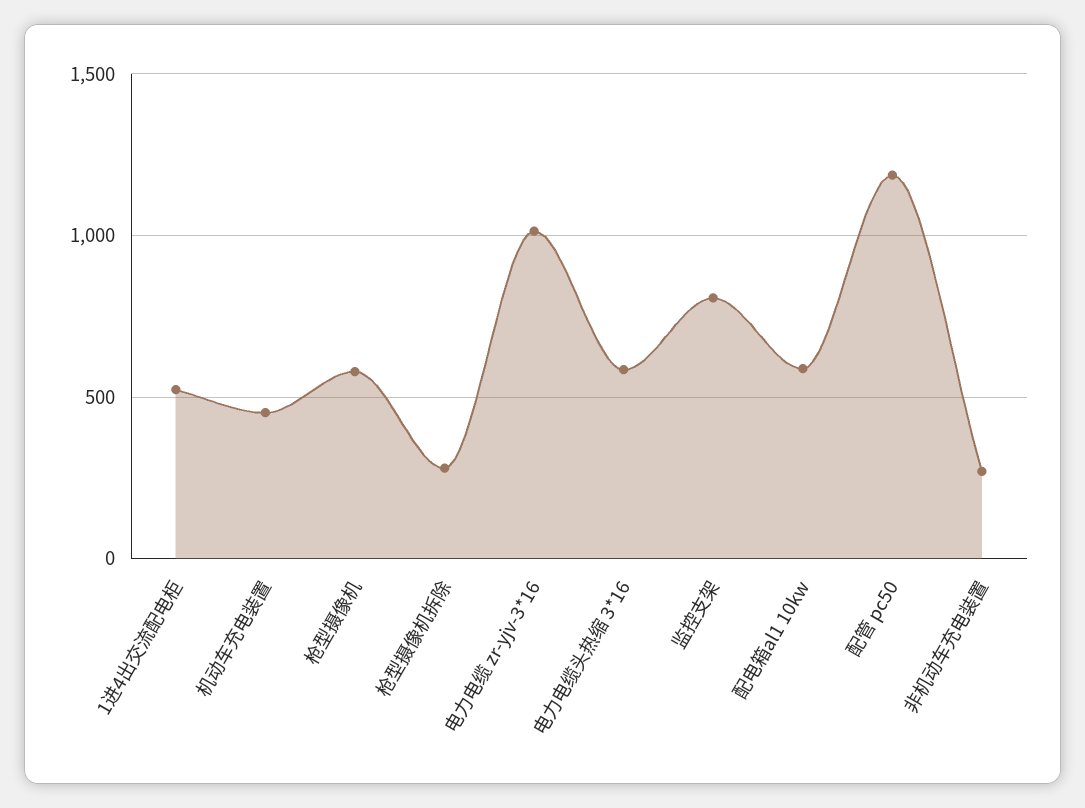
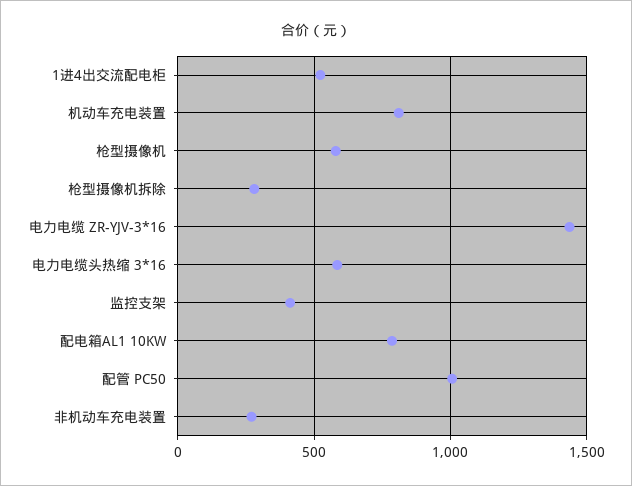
  {
    "1进4出交流配电柜": 500,
-   "机动车充电装置": 450,
+   "机动车充电装置": 800,
    "枪型摄像机": 600,
    "枪型摄像机拆除": 300,
-   "电力电缆 zr-yjv-3*16": 1000,
+   "电力电缆 zr-yjv-3*16": 1450,
    "电力电缆头热缩 3*16": 600,
-   "监控支架": 800,
+   "监控支架": 400,
-   "配电箱al1 10kw": 600,
+   "配电箱al1 10kw": 800,
-   "配管 pc50": 1200,
+   "配管 pc50": 1000,
    "非机动车充电装置": 250
  }

